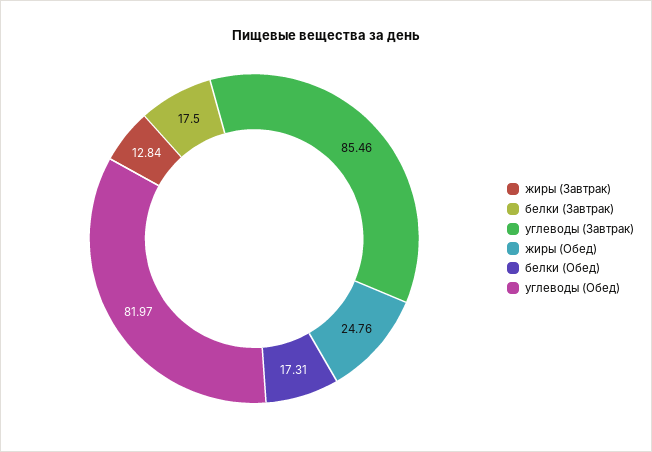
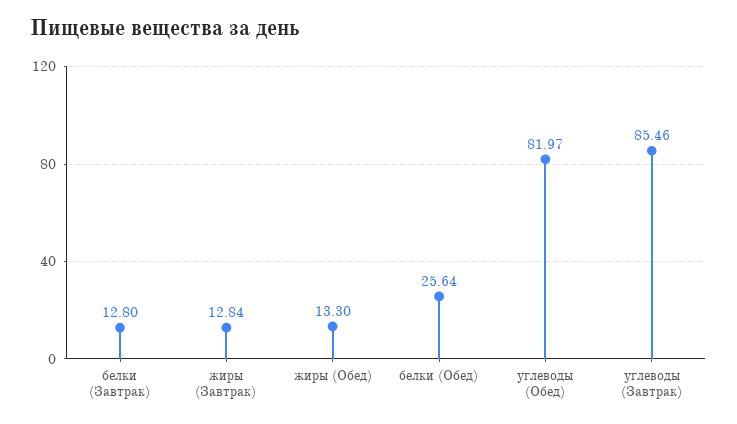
  {
    "жиры (Завтрак)": 12.84,
-   "белки (Завтрак)": 17.5,
+   "белки (Завтрак)": 12.8,
    "углеводы (Завтрак)": 85.46,
-   "жиры (Обед)": 24.76,
+   "жиры (Обед)": 13.3,
-   "белки (Обед)": 17.31,
+   "белки (Обед)": 25.64,
    "углеводы (Обед)": 81.97
  }

